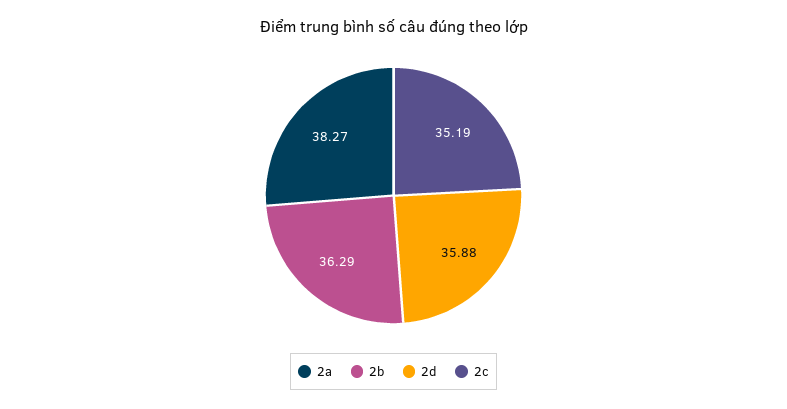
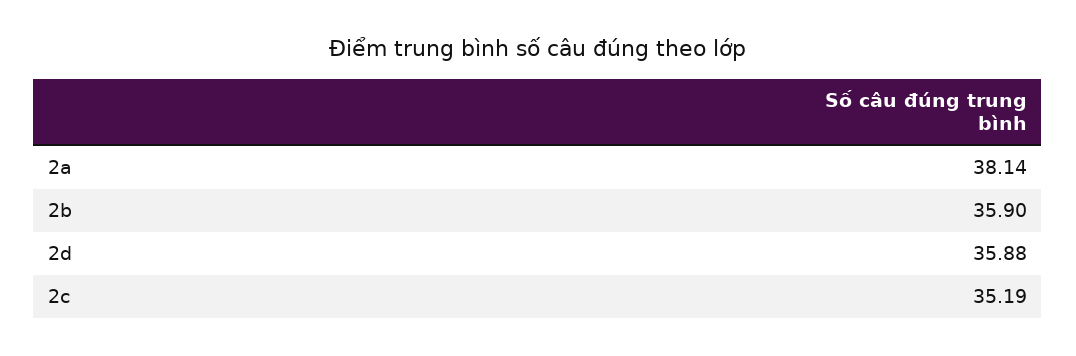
  {
-   "2a": 38.27,
+   "2a": 38.14,
-   "2b": 36.29,
+   "2b": 35.9,
    "2d": 35.88,
    "2c": 35.19
  }

